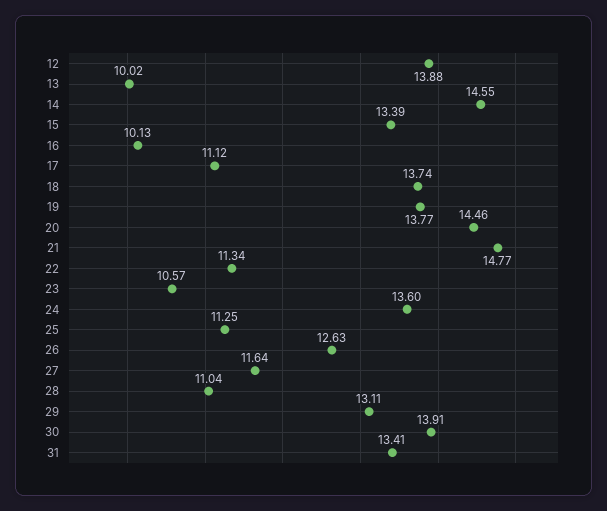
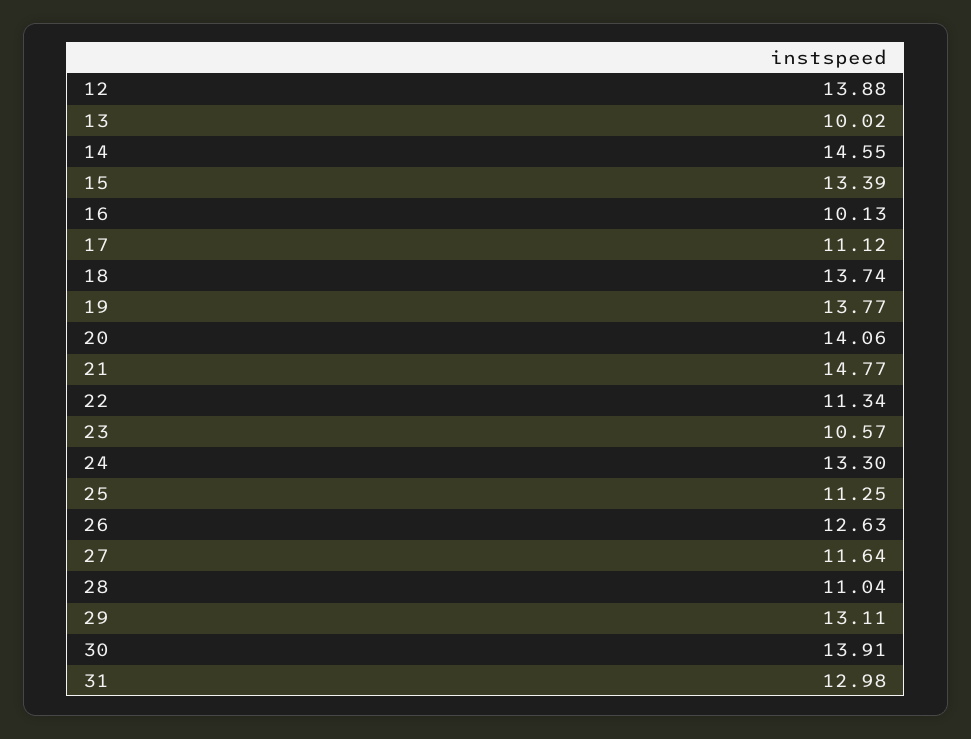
  {
    "12": 13.88,
    "13": 10.02,
    "14": 14.55,
    "15": 13.39,
    "16": 10.13,
    "17": 11.12,
    "18": 13.74,
    "19": 13.77,
-   "20": 14.46,
+   "20": 14.06,
    "21": 14.77,
    "22": 11.34,
    "23": 10.57,
-   "24": 13.6,
+   "24": 13.3,
    "25": 11.25,
    "26": 12.63,
    "27": 11.64,
    "28": 11.04,
    "29": 13.11,
    "30": 13.91,
-   "31": 13.41
+   "31": 12.98
  }

